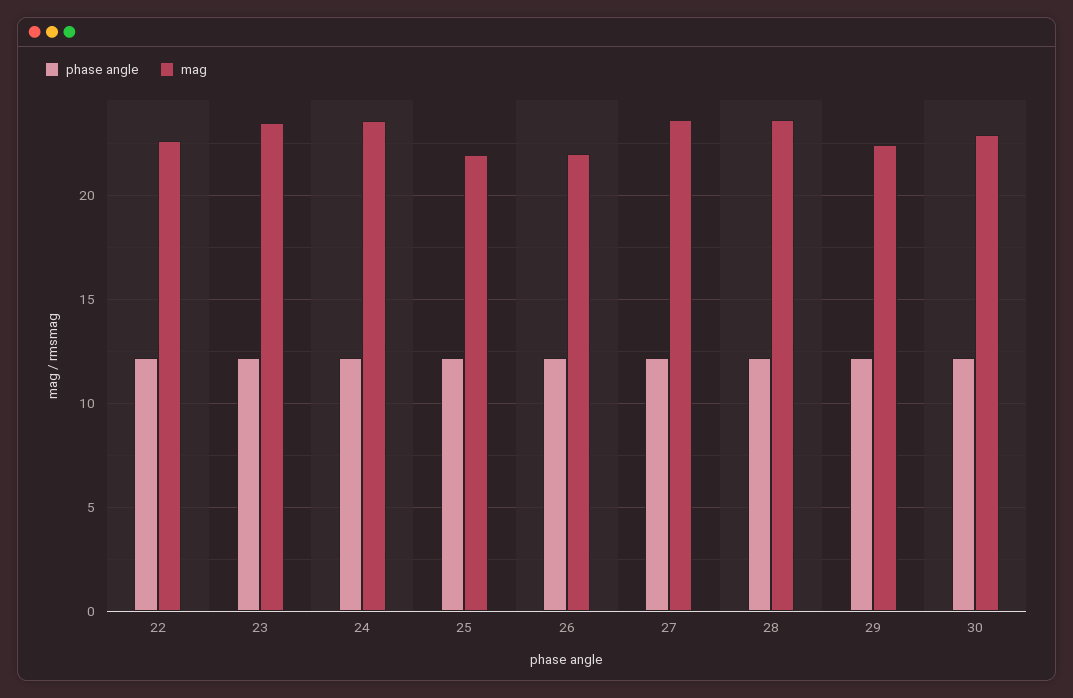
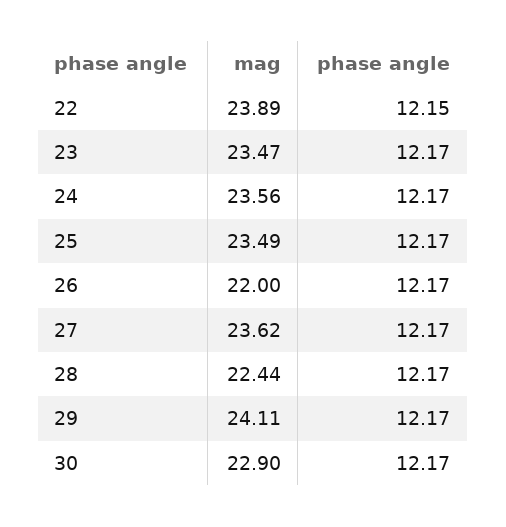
  {
    "phase angle": {
      "22": 12.15,
      "23": 12.17,
      "24": 12.17,
      "25": 12.17,
      "26": 12.17,
      "27": 12.17,
      "28": 12.17,
      "29": 12.17,
      "30": 12.17
    },
    "mag": {
-     "22": 22.5,
+     "22": 23.89,
      "23": 23.47,
      "24": 23.56,
-     "25": 22,
+     "25": 23.49,
      "26": 22,
      "27": 23.62,
-     "28": 23.5,
+     "28": 22.44,
-     "29": 22.5,
+     "29": 24.11,
      "30": 22.9
    }
  }

